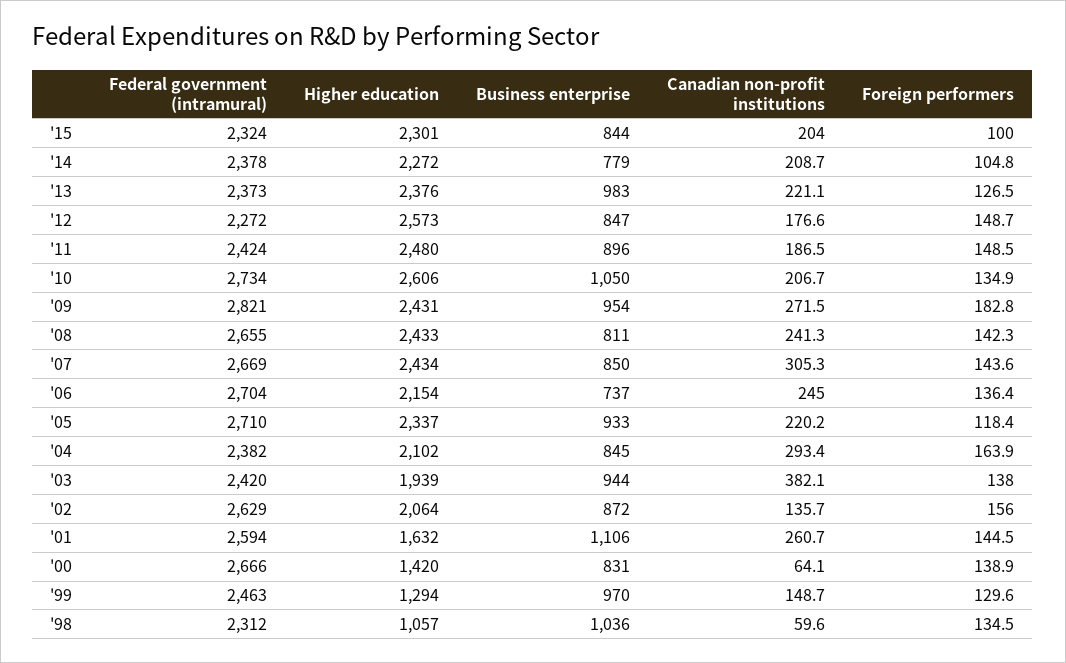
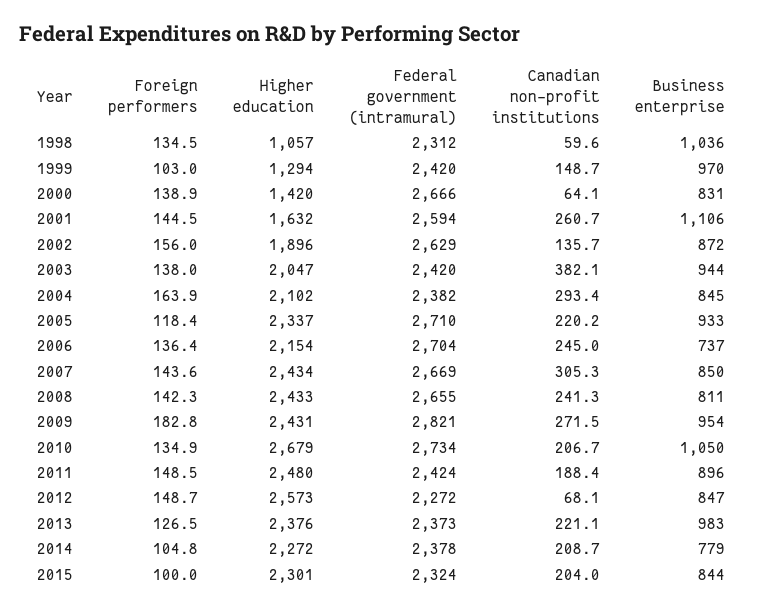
  {
    "Federal government (intramural)": {
      "'15": 2324,
      "'14": 2378,
      "'13": 2373,
      "'12": 2272,
      "'11": 2424,
      "'10": 2734,
      "'09": 2821,
      "'08": 2655,
      "'07": 2669,
      "'06": 2704,
      "'05": 2710,
      "'04": 2382,
      "'03": 2420,
      "'02": 2629,
      "'01": 2594,
      "'00": 2666,
-     "'99": 2463,
+     "'99": 2420,
      "'98": 2312
    },
    "Higher education": {
      "'15": 2301,
      "'14": 2272,
      "'13": 2376,
      "'12": 2573,
      "'11": 2480,
-     "'10": 2606,
+     "'10": 2679,
      "'09": 2431,
      "'08": 2433,
      "'07": 2434,
      "'06": 2154,
      "'05": 2337,
      "'04": 2102,
-     "'03": 1939,
+     "'03": 2047,
-     "'02": 2064,
+     "'02": 1896,
      "'01": 1632,
      "'00": 1420,
      "'99": 1294,
      "'98": 1057
    },
    "Business enterprise": {
      "'15": 844,
      "'14": 779,
      "'13": 983,
      "'12": 847,
      "'11": 896,
      "'10": 1050,
      "'09": 954,
      "'08": 811,
      "'07": 850,
      "'06": 737,
      "'05": 933,
      "'04": 845,
      "'03": 944,
      "'02": 872,
      "'01": 1106,
      "'00": 831,
      "'99": 970,
      "'98": 1036
    },
    "Canadian non-profit institutions": {
      "'15": 204,
      "'14": 208.7,
      "'13": 221.1,
-     "'12": 176.6,
+     "'12": 68.1,
-     "'11": 186.5,
+     "'11": 188.4,
      "'10": 206.7,
      "'09": 271.5,
      "'08": 241.3,
      "'07": 305.3,
      "'06": 245,
      "'05": 220.2,
      "'04": 293.4,
      "'03": 382.1,
      "'02": 135.7,
      "'01": 260.7,
      "'00": 64.1,
      "'99": 148.7,
      "'98": 59.6
    },
    "Foreign performers": {
      "'15": 100,
      "'14": 104.8,
      "'13": 126.5,
      "'12": 148.7,
      "'11": 148.5,
      "'10": 134.9,
      "'09": 182.8,
      "'08": 142.3,
      "'07": 143.6,
      "'06": 136.4,
      "'05": 118.4,
      "'04": 163.9,
      "'03": 138,
      "'02": 156,
      "'01": 144.5,
      "'00": 138.9,
-     "'99": 129.6,
+     "'99": 103,
      "'98": 134.5
    }
  }

